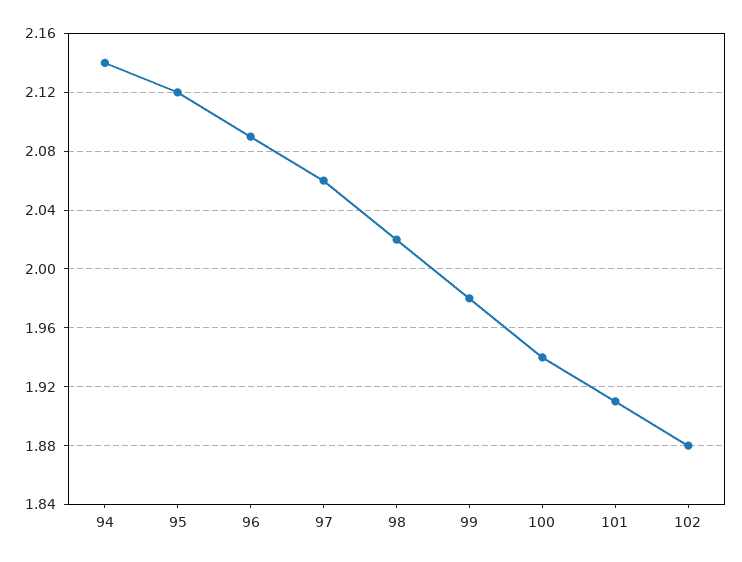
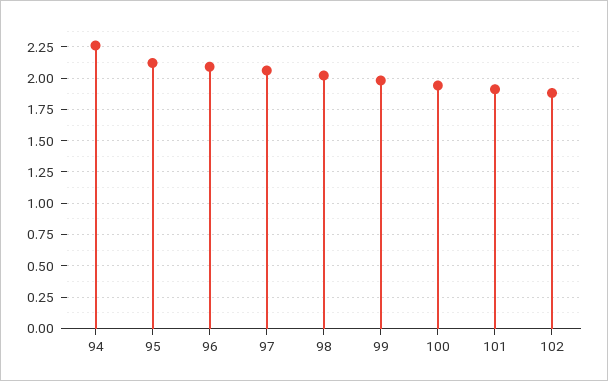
  {
-   "94": 2.14,
+   "94": 2.25,
    "95": 2.12,
    "96": 2.09,
    "97": 2.06,
    "98": 2.02,
    "99": 1.98,
    "100": 1.94,
    "101": 1.91,
    "102": 1.88
  }

